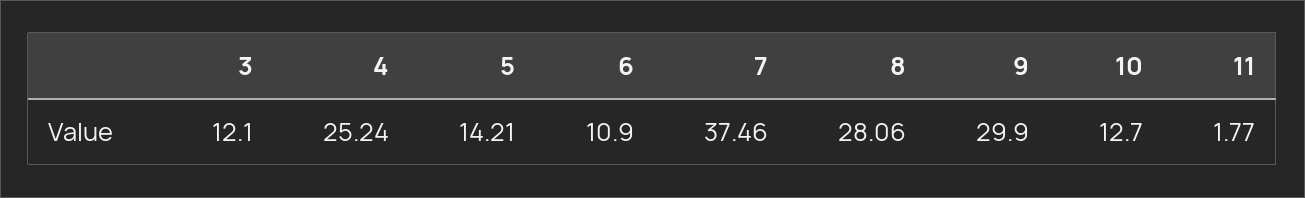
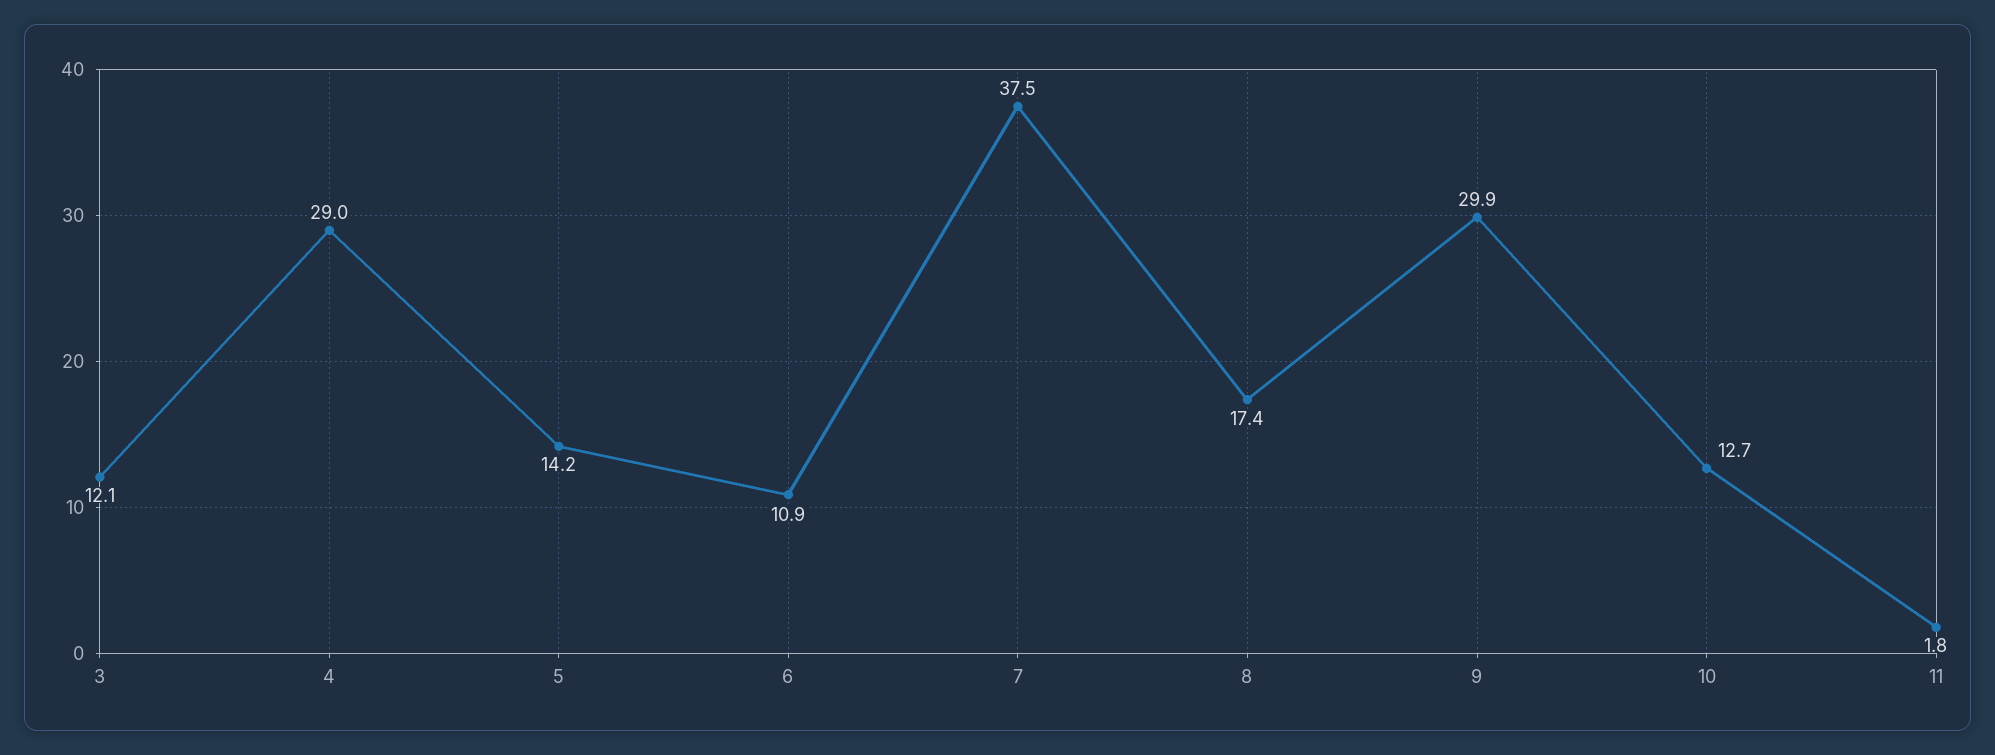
  {
    "3": 12.1,
-   "4": 25.24,
+   "4": 29,
    "5": 14.21,
    "6": 10.9,
    "7": 37.46,
-   "8": 28.06,
+   "8": 17.4,
    "9": 29.9,
    "10": 12.7,
    "11": 1.77
  }

